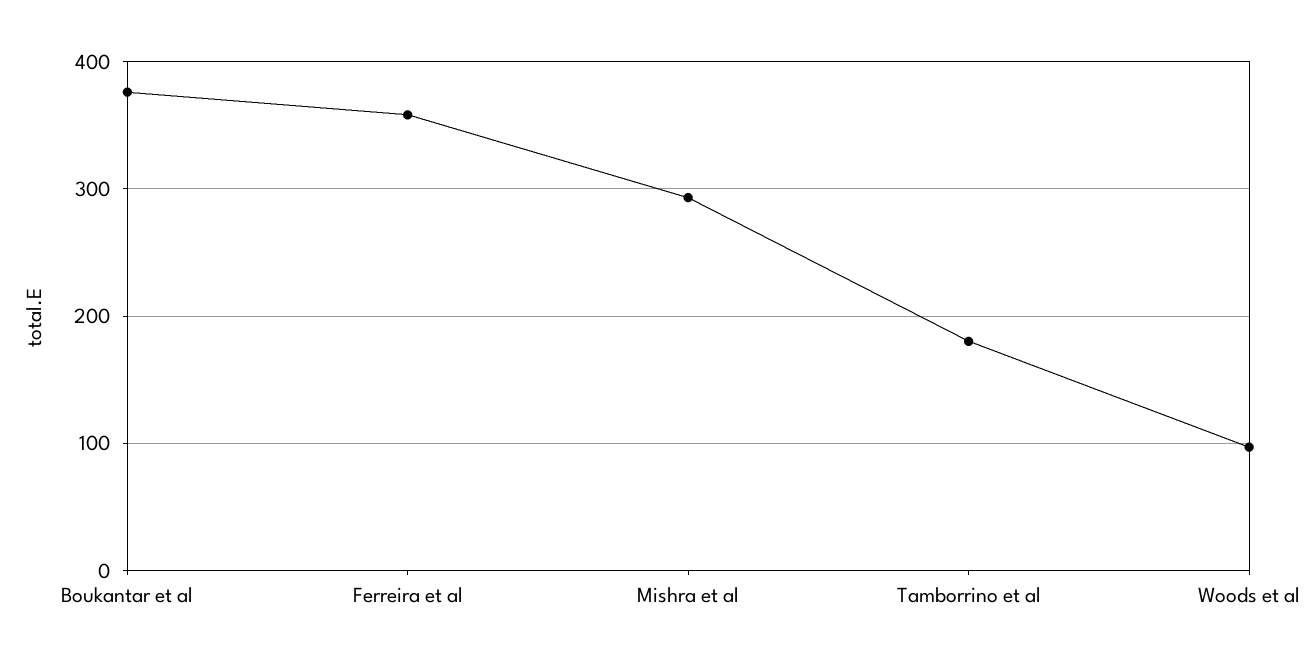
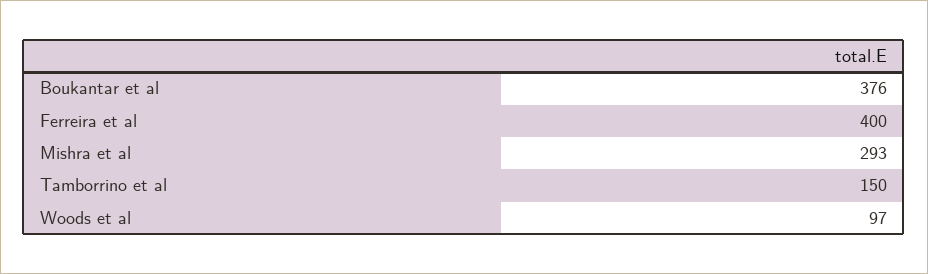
  {
    "Boukantar et al": 376,
-   "Ferreira et al": 360,
+   "Ferreira et al": 400,
    "Mishra et al": 293,
-   "Tamborrino et al": 180,
+   "Tamborrino et al": 150,
    "Woods et al": 97
  }

